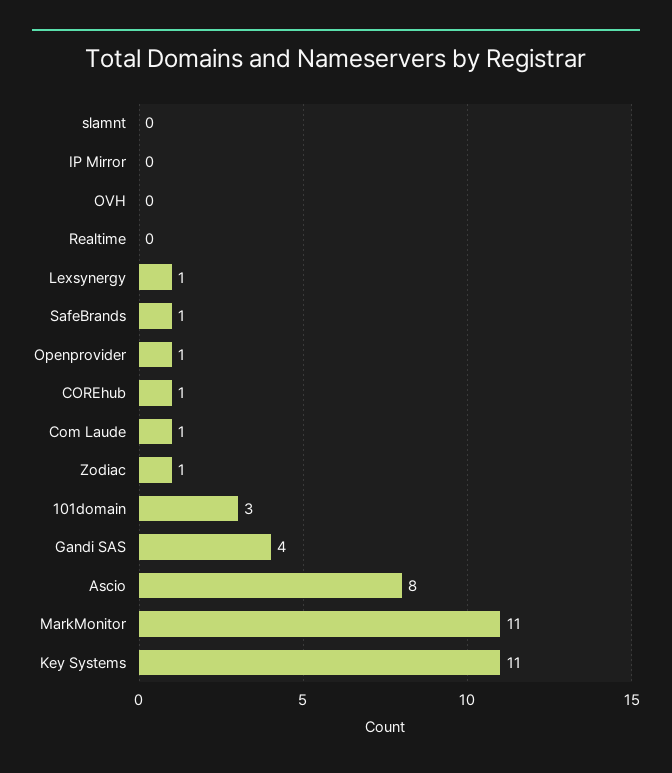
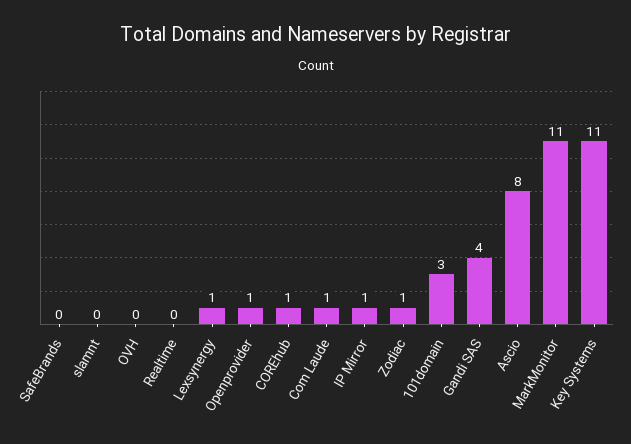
  {
    "slamnt": 0,
-   "IP Mirror": 0,
+   "IP Mirror": 1,
    "OVH": 0,
    "Realtime": 0,
    "Lexsynergy": 1,
-   "SafeBrands": 1,
+   "SafeBrands": 0,
    "Openprovider": 1,
    "COREhub": 1,
    "Com Laude": 1,
    "Zodiac": 1,
    "101domain": 3,
    "Gandi SAS": 4,
    "Ascio": 8,
    "MarkMonitor": 11,
    "Key Systems": 11
  }

